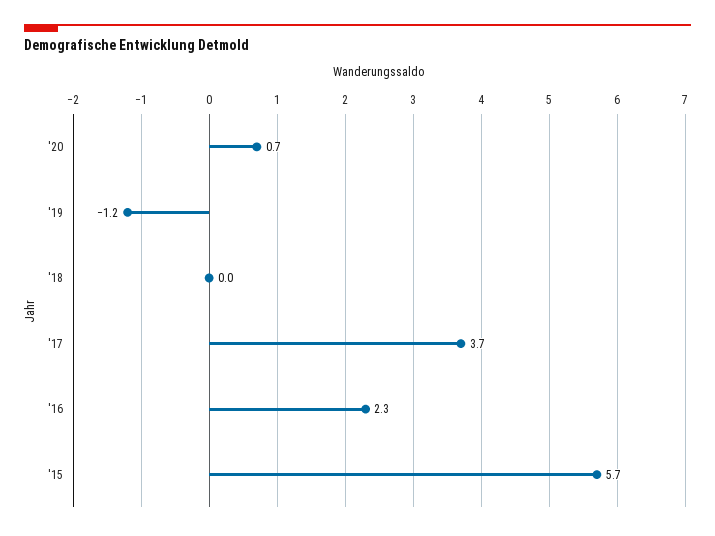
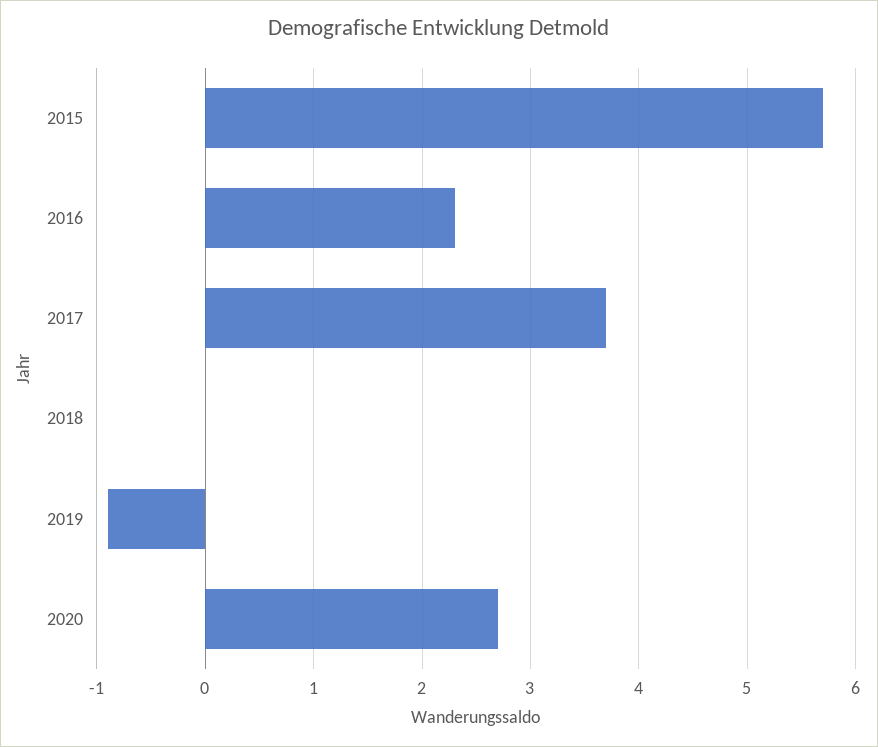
  {
-   "'20": 0.7,
+   "'20": 2.7,
-   "'19": -1.2,
+   "'19": -0.9,
    "'18": 0,
    "'17": 3.7,
    "'16": 2.3,
    "'15": 5.7
  }

